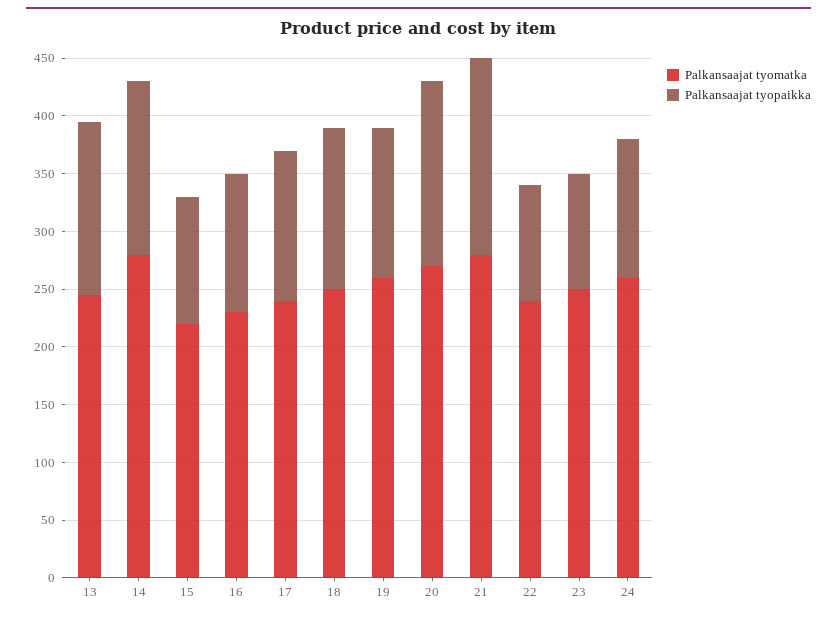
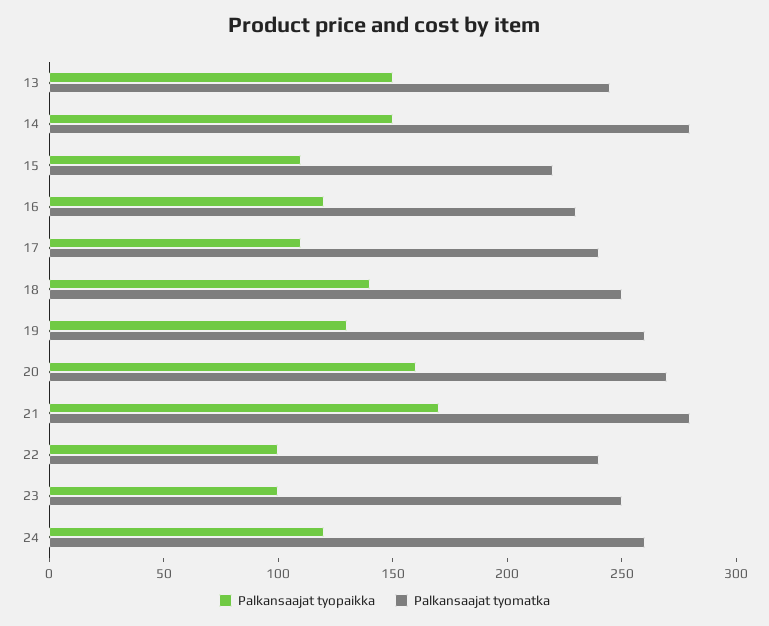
  {
    "Palkansaajat tyomatka": {
      "13": 250,
      "14": 280,
      "15": 220,
      "16": 230,
      "17": 240,
      "18": 250,
      "19": 260,
      "20": 270,
      "21": 280,
      "22": 240,
      "23": 250,
      "24": 260
    },
    "Palkansaajat tyopaikka": {
      "13": 150,
      "14": 150,
      "15": 110,
      "16": 120,
-     "17": 130,
+     "17": 110,
      "18": 140,
      "19": 130,
      "20": 160,
      "21": 170,
      "22": 100,
      "23": 100,
      "24": 120
    }
  }

